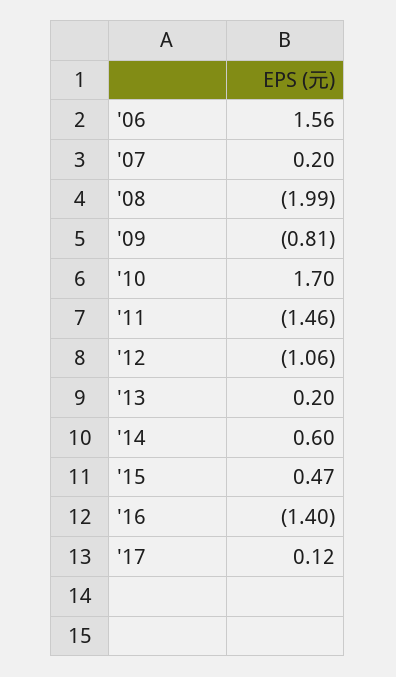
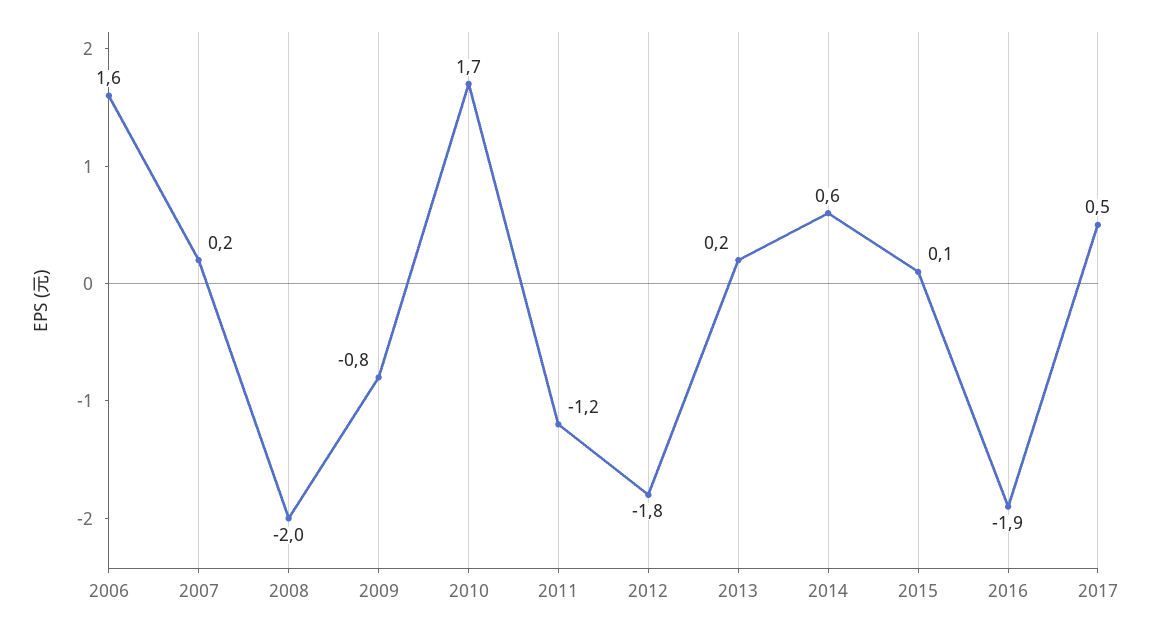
  {
    "'06": 1.56,
    "'07": 0.2,
    "'08": -1.99,
    "'09": -0.81,
    "'10": 1.7,
-   "'11": -1.46,
+   "'11": -1.2,
-   "'12": -1.06,
+   "'12": -1.8,
    "'13": 0.2,
    "'14": 0.6,
-   "'15": 0.47,
+   "'15": 0.1,
-   "'16": -1.4,
+   "'16": -1.9,
-   "'17": 0.12
+   "'17": 0.5
  }

